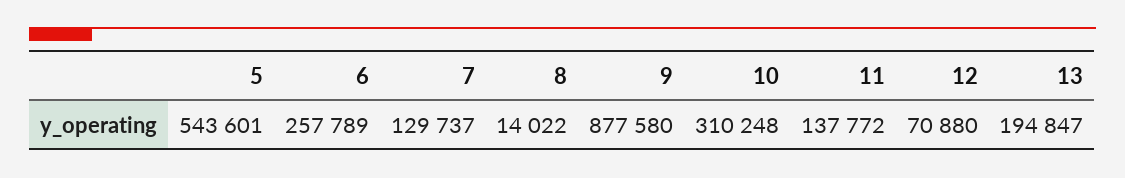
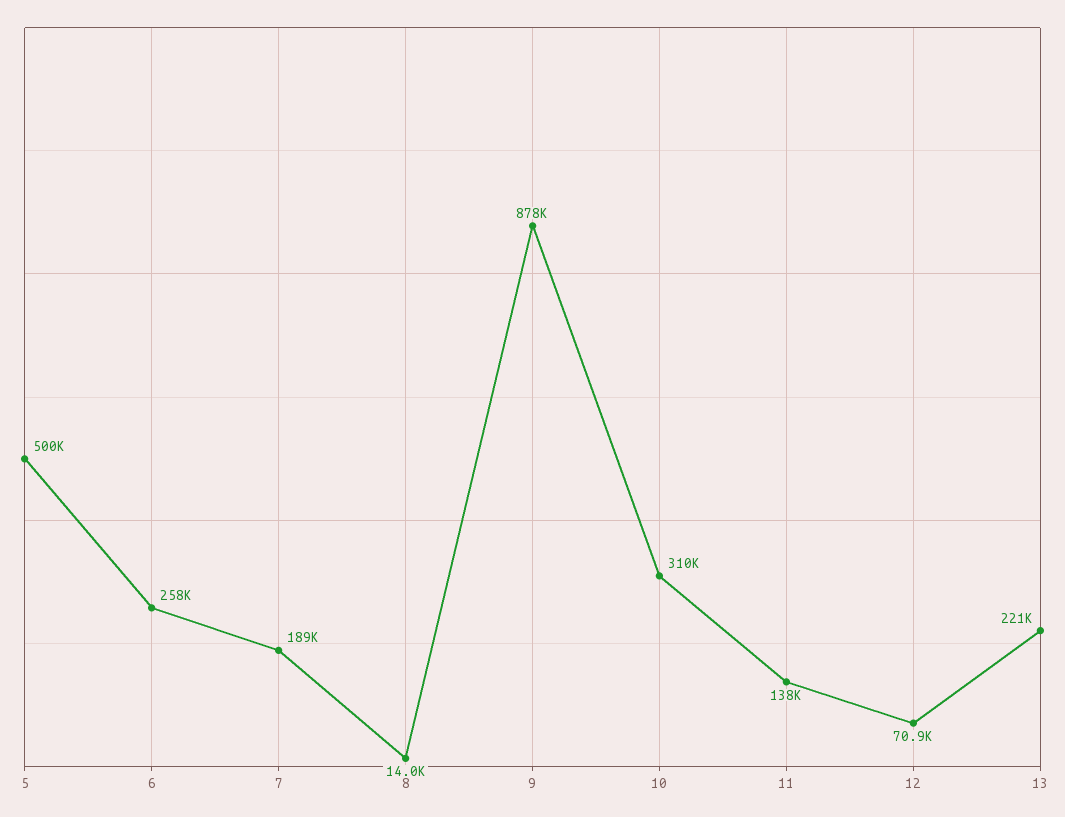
  {
-   "5": 543601,
+   "5": 500000,
    "6": 257789,
-   "7": 129737,
+   "7": 189000,
    "8": 14022,
    "9": 877580,
    "10": 310248,
    "11": 137772,
    "12": 70880,
-   "13": 194847
+   "13": 221000
  }

